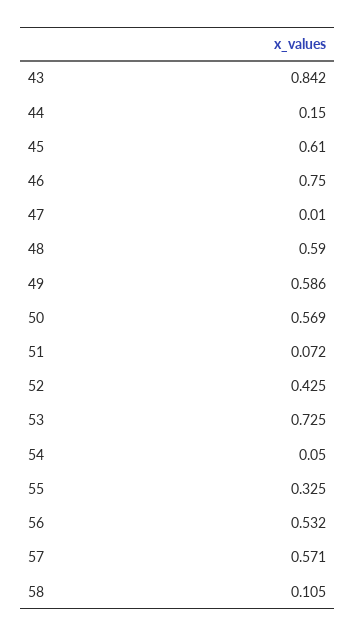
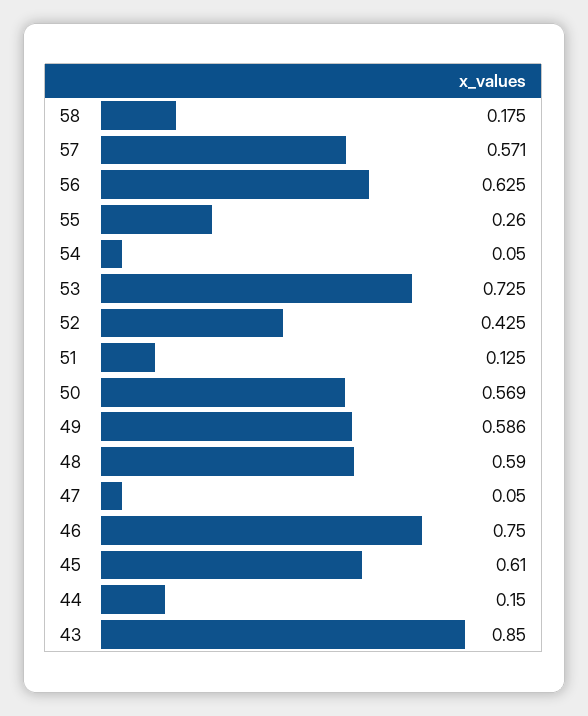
  {
-   "43": 0.842,
+   "43": 0.85,
    "44": 0.15,
    "45": 0.61,
    "46": 0.75,
-   "47": 0.01,
+   "47": 0.05,
    "48": 0.59,
    "49": 0.586,
    "50": 0.569,
-   "51": 0.072,
+   "51": 0.125,
    "52": 0.425,
    "53": 0.725,
    "54": 0.05,
-   "55": 0.325,
+   "55": 0.26,
-   "56": 0.532,
+   "56": 0.625,
    "57": 0.571,
-   "58": 0.105
+   "58": 0.175
  }

